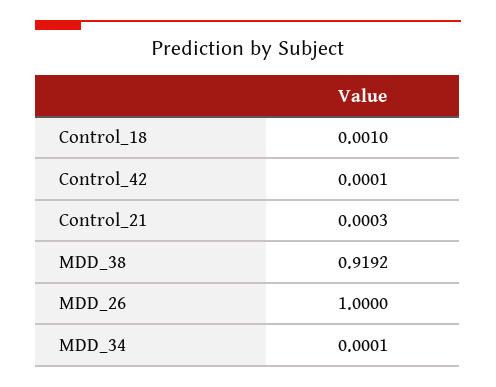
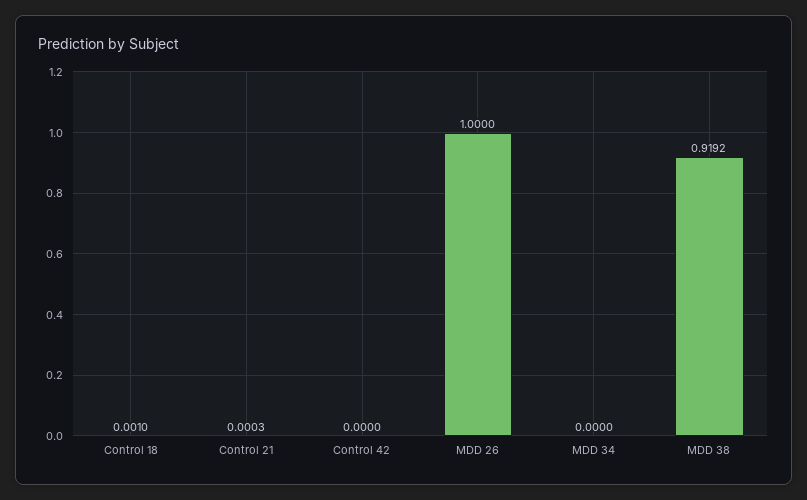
  {
    "Control_18": 0.001,
-   "Control_42": 0.0001,
+   "Control_42": 0,
    "Control_21": 0.0003,
    "MDD_38": 0.9192,
    "MDD_26": 1,
-   "MDD_34": 0.0001
+   "MDD_34": 0
  }

